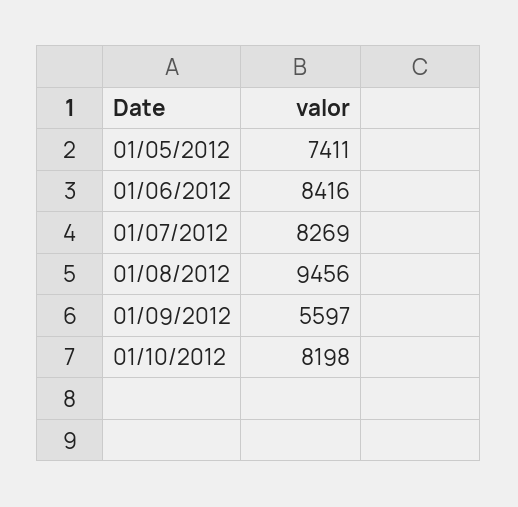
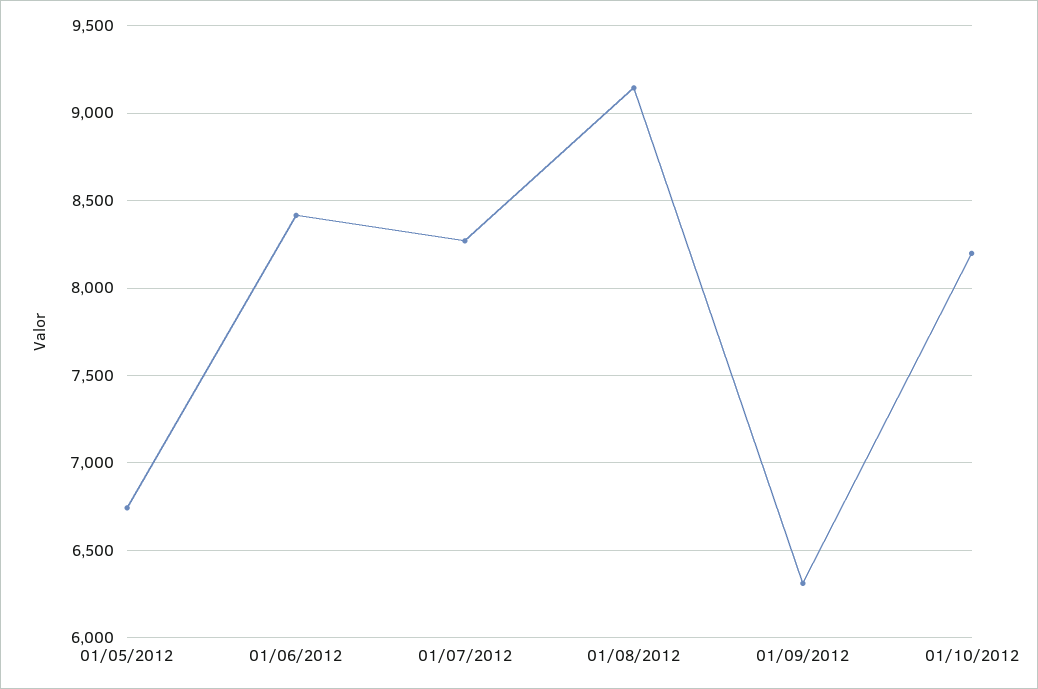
  {
-   "01/05/2012": 7411,
+   "01/05/2012": 6750,
    "01/06/2012": 8416,
    "01/07/2012": 8269,
-   "01/08/2012": 9456,
+   "01/08/2012": 9150,
-   "01/09/2012": 5597,
+   "01/09/2012": 6300,
    "01/10/2012": 8198
  }

